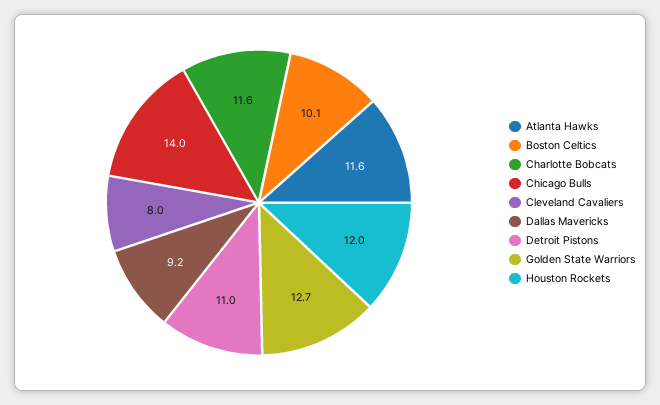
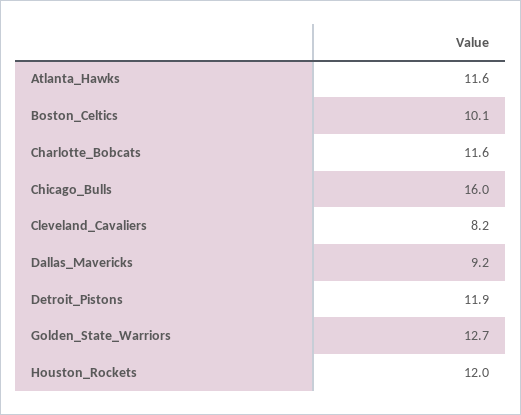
  {
    "Atlanta Hawks": 11.6,
    "Boston Celtics": 10.1,
    "Charlotte Bobcats": 11.6,
-   "Chicago Bulls": 14,
+   "Chicago Bulls": 16,
-   "Cleveland Cavaliers": 8,
+   "Cleveland Cavaliers": 8.2,
    "Dallas Mavericks": 9.2,
-   "Detroit Pistons": 11,
+   "Detroit Pistons": 11.9,
    "Golden State Warriors": 12.7,
    "Houston Rockets": 12
  }

